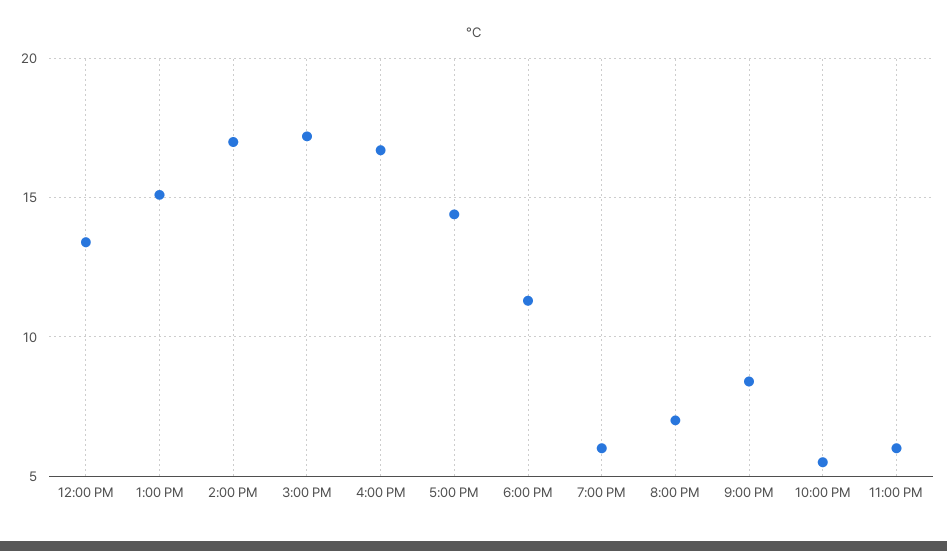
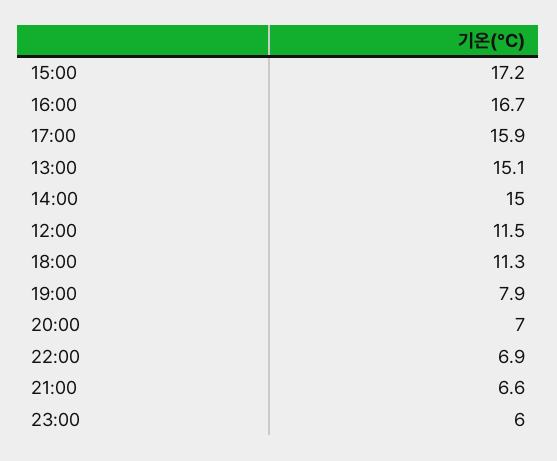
  {
-   "12:00 PM": 13.5,
+   "12:00 PM": 11.5,
    "1:00 PM": 15.1,
-   "2:00 PM": 17,
+   "2:00 PM": 15,
    "3:00 PM": 17.2,
    "4:00 PM": 16.7,
-   "5:00 PM": 14.5,
+   "5:00 PM": 15.9,
    "6:00 PM": 11.3,
-   "7:00 PM": 6,
+   "7:00 PM": 7.9,
    "8:00 PM": 7,
-   "9:00 PM": 8.5,
+   "9:00 PM": 6.6,
-   "10:00 PM": 5.5,
+   "10:00 PM": 6.9,
    "11:00 PM": 6
  }

